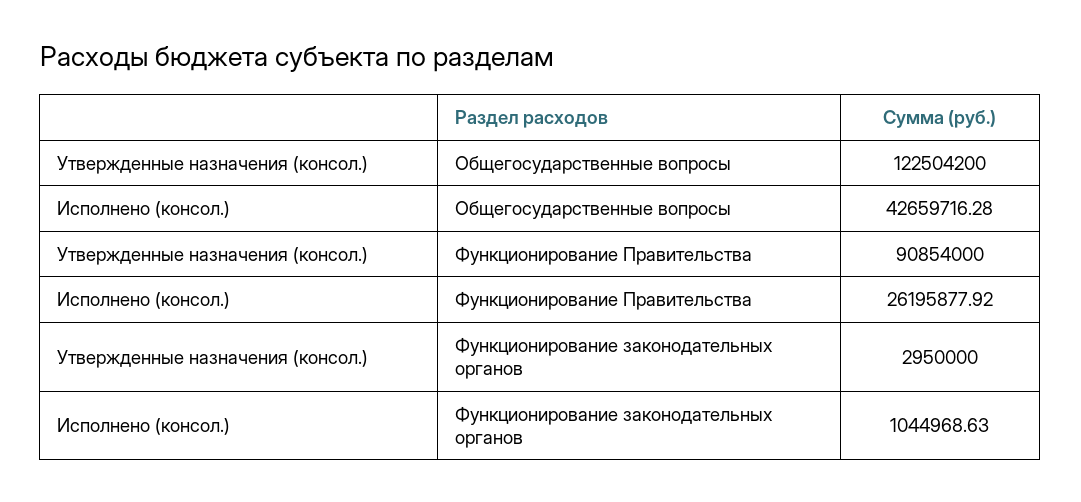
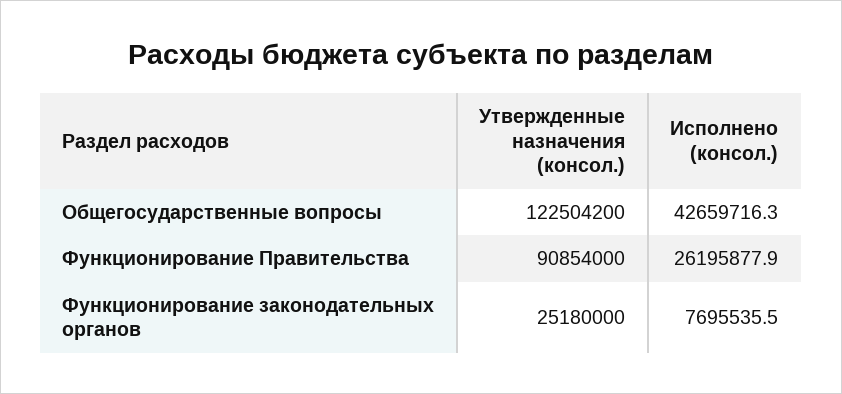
  {
    "Утвержденные назначения (консол.)": {
      "Общегосударственные вопросы": 122504200,
      "Функционирование Правительства": 90854000,
-     "Функционирование законодательных органов": 2950000
+     "Функционирование законодательных органов": 25180000
    },
    "Исполнено (консол.)": {
      "Общегосударственные вопросы": 42659716.28,
      "Функционирование Правительства": 26195877.92,
-     "Функционирование законодательных органов": 1044968.63
+     "Функционирование законодательных органов": 7695535.5
    }
  }

